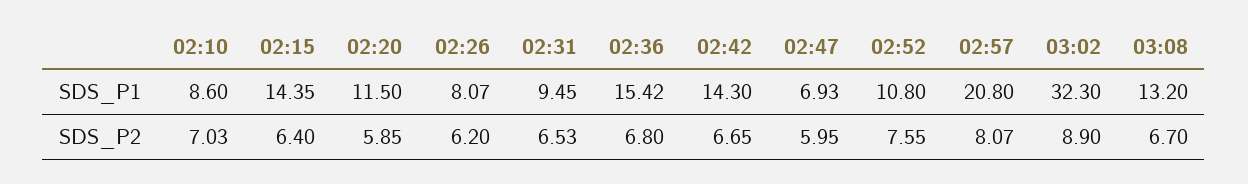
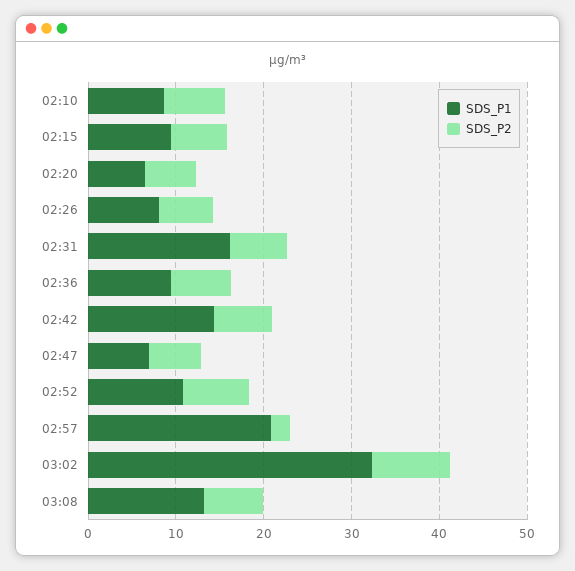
  {
    "SDS_P1": {
      "02:10": 8.6,
-     "02:15": 14.35,
+     "02:15": 10,
-     "02:20": 11.5,
+     "02:20": 6,
      "02:26": 8.07,
-     "02:31": 9.45,
+     "02:31": 16,
-     "02:36": 15.42,
+     "02:36": 10,
      "02:42": 14.3,
      "02:47": 6.93,
      "02:52": 10.8,
      "02:57": 20.8,
      "03:02": 32.3,
      "03:08": 13.2
    },
    "SDS_P2": {
      "02:10": 7.03,
      "02:15": 6.4,
      "02:20": 5.85,
      "02:26": 6.2,
      "02:31": 6.53,
      "02:36": 6.8,
      "02:42": 6.65,
      "02:47": 5.95,
      "02:52": 7.55,
-     "02:57": 8.07,
+     "02:57": 2,
      "03:02": 8.9,
      "03:08": 6.7
    }
  }

